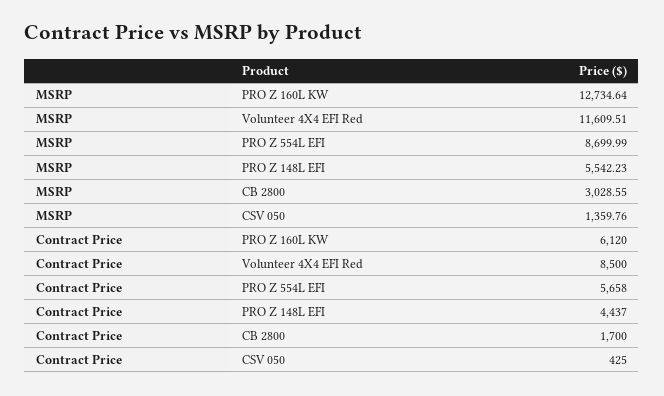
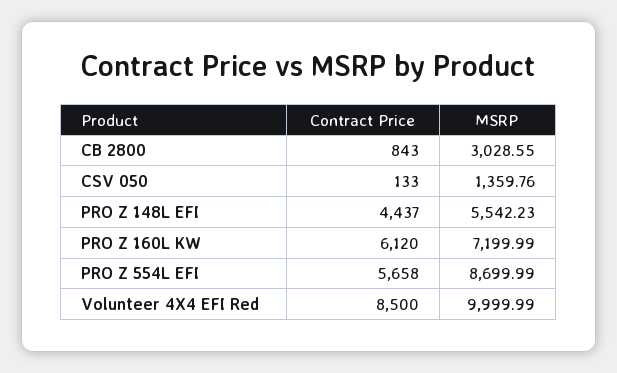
  {
    "MSRP": {
-     "PRO Z 160L KW": 12734.64,
+     "PRO Z 160L KW": 7199.99,
-     "Volunteer 4X4 EFI Red": 11609.51,
+     "Volunteer 4X4 EFI Red": 9999.99,
      "PRO Z 554L EFI": 8699.99,
      "PRO Z 148L EFI": 5542.23,
      "CB 2800": 3028.55,
      "CSV 050": 1359.76
    },
    "Contract Price": {
      "PRO Z 160L KW": 6120,
      "Volunteer 4X4 EFI Red": 8500,
      "PRO Z 554L EFI": 5658,
      "PRO Z 148L EFI": 4437,
-     "CB 2800": 1700,
+     "CB 2800": 843,
-     "CSV 050": 425
+     "CSV 050": 133
    }
  }

